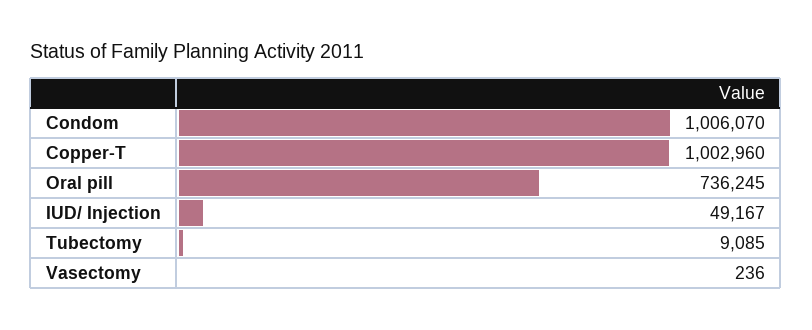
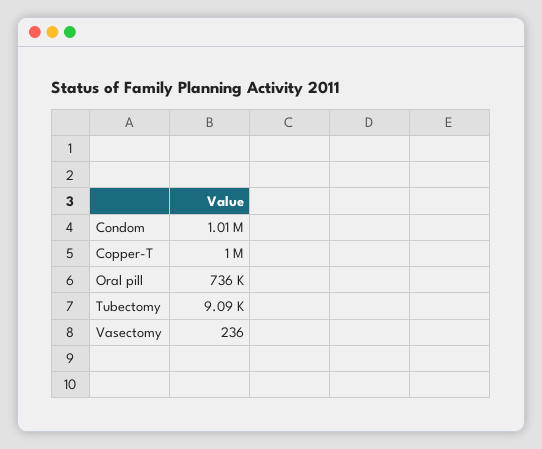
  {
    "Condom": 1006070,
    "Copper-T": 1002960,
    "Oral pill": 736245,
-   "IUD/ Injection": 49167,
    "Tubectomy": 9085,
    "Vasectomy": 236
  }

